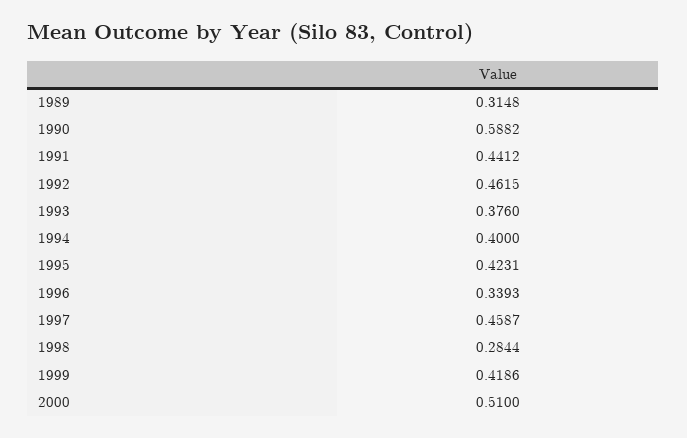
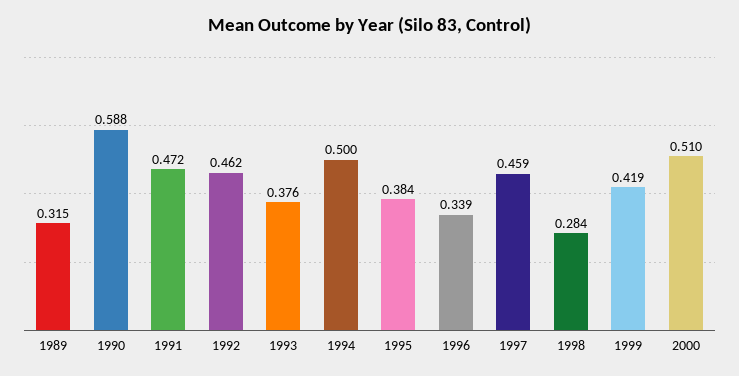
  {
    "1989": 0.3148,
    "1990": 0.5882,
-   "1991": 0.4412,
+   "1991": 0.472,
    "1992": 0.4615,
    "1993": 0.376,
-   "1994": 0.4,
+   "1994": 0.5,
-   "1995": 0.4231,
+   "1995": 0.384,
    "1996": 0.3393,
    "1997": 0.4587,
    "1998": 0.2844,
    "1999": 0.4186,
    "2000": 0.51
  }

